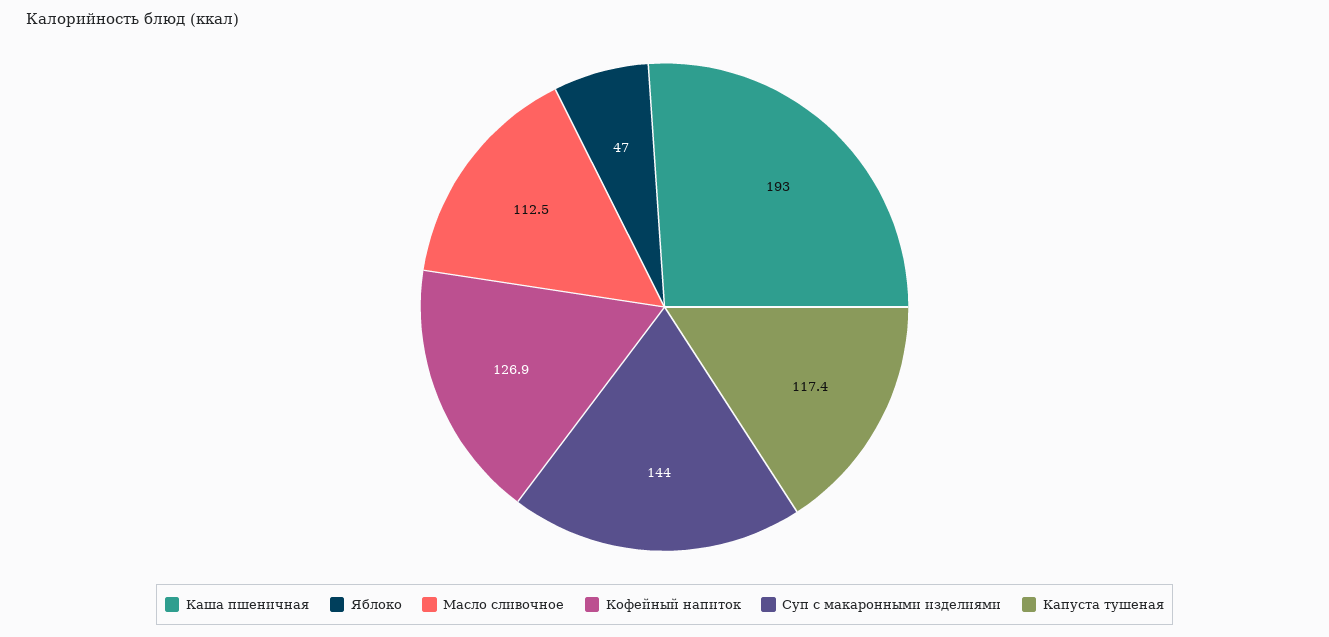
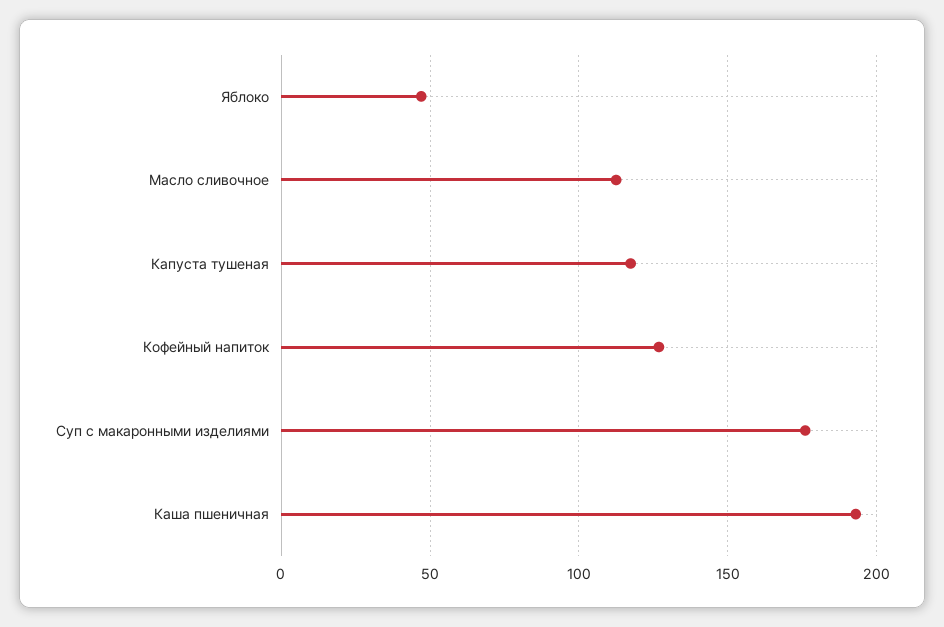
  {
    "Каша пшеничная": 193,
    "Яблоко": 47,
    "Масло сливочное": 112.5,
    "Кофейный напиток": 126.9,
-   "Суп с макаронными изделиями": 144,
+   "Суп с макаронными изделиями": 175,
    "Капуста тушеная": 117.4
  }

